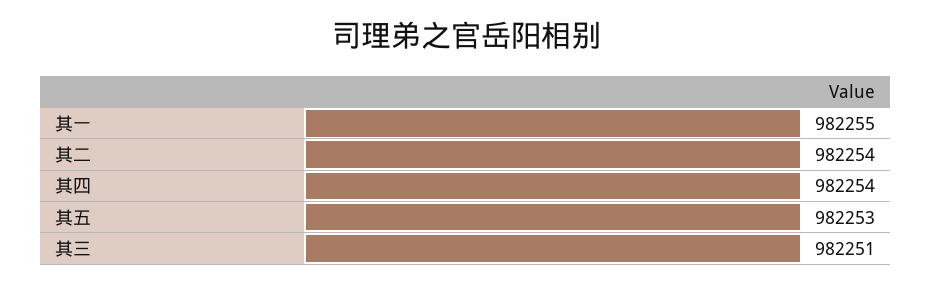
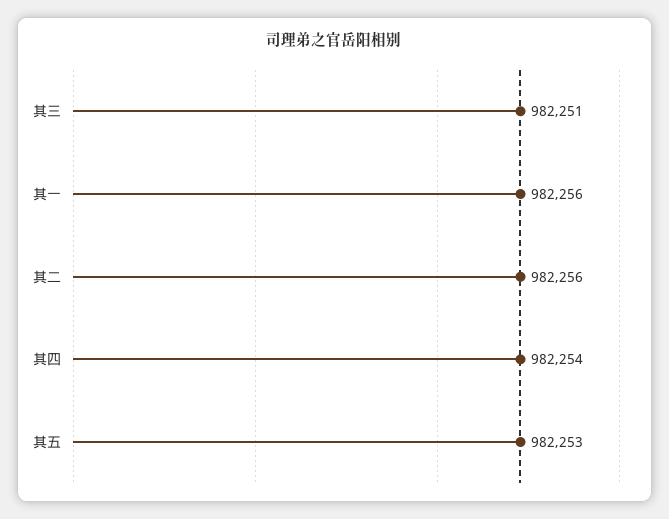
  {
-   "其一": 982255,
+   "其一": 982256,
-   "其二": 982254,
+   "其二": 982256,
    "其四": 982254,
    "其五": 982253,
    "其三": 982251
  }

